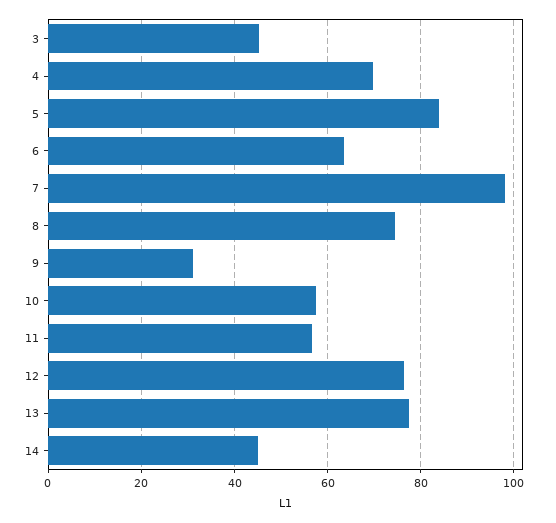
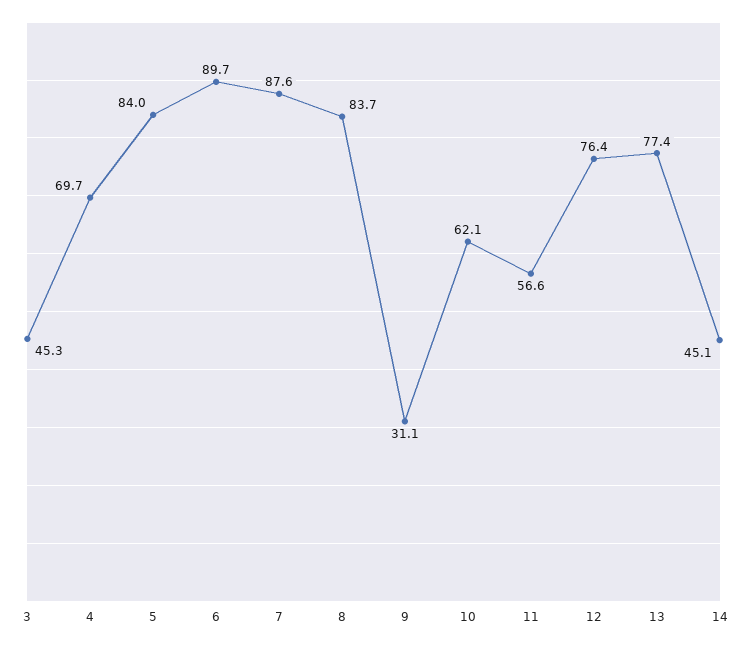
  {
    "3": 45.3,
    "4": 69.7,
    "5": 84,
-   "6": 64,
+   "6": 89.7,
-   "7": 98,
+   "7": 87.6,
-   "8": 74,
+   "8": 83.7,
    "9": 31.1,
-   "10": 58,
+   "10": 62.1,
    "11": 56.6,
    "12": 76.4,
    "13": 77.4,
    "14": 45.1
  }

